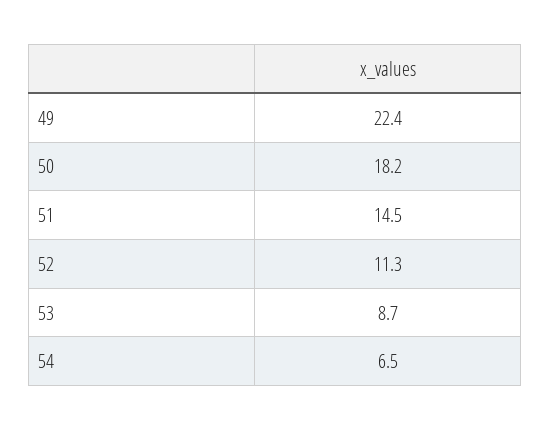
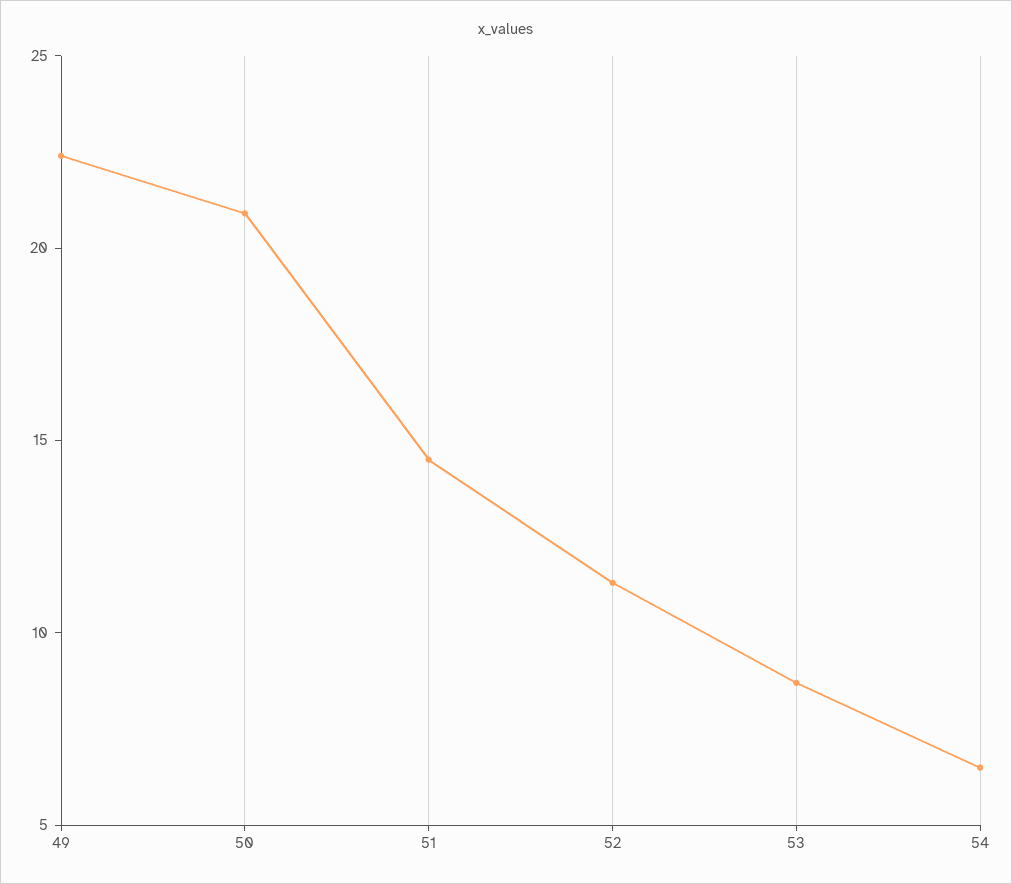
  {
    "49": 22.4,
-   "50": 18.2,
+   "50": 21,
    "51": 14.5,
    "52": 11.3,
    "53": 8.7,
    "54": 6.5
  }

